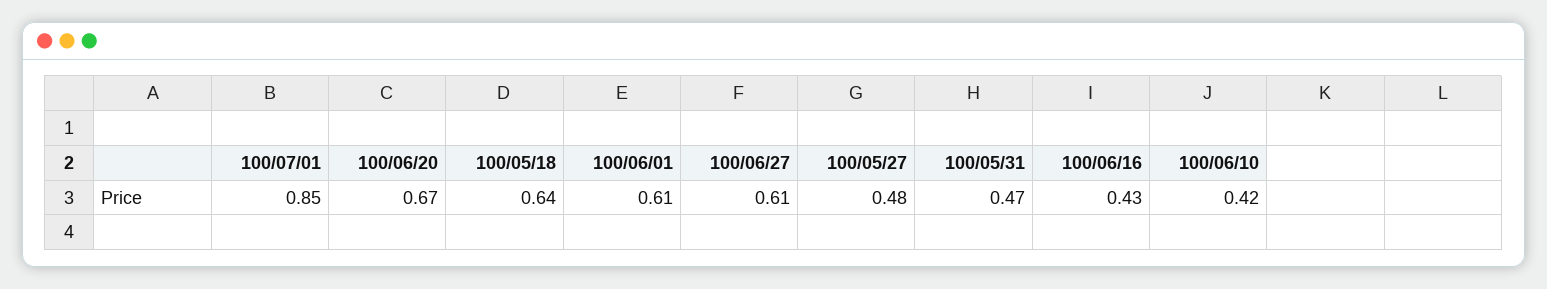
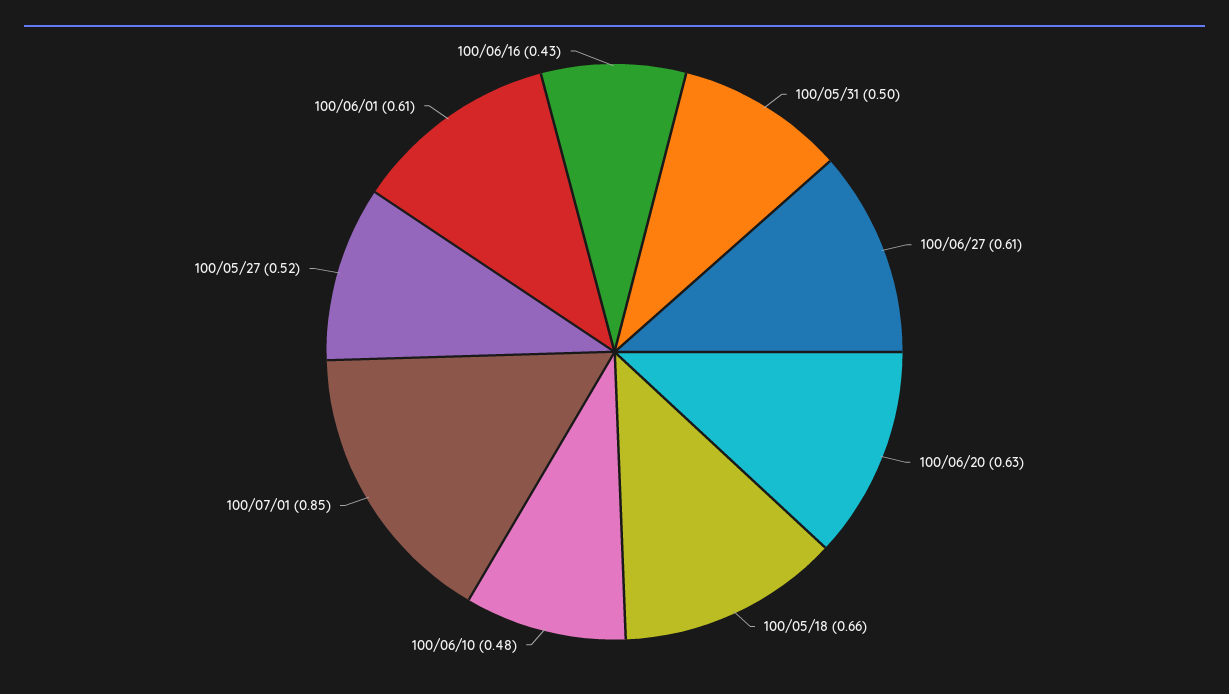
  {
    "100/07/01": 0.85,
-   "100/06/20": 0.67,
+   "100/06/20": 0.63,
-   "100/05/18": 0.64,
+   "100/05/18": 0.66,
    "100/06/01": 0.61,
    "100/06/27": 0.61,
-   "100/05/27": 0.48,
+   "100/05/27": 0.52,
-   "100/05/31": 0.47,
+   "100/05/31": 0.5,
    "100/06/16": 0.43,
-   "100/06/10": 0.42
+   "100/06/10": 0.48
  }

